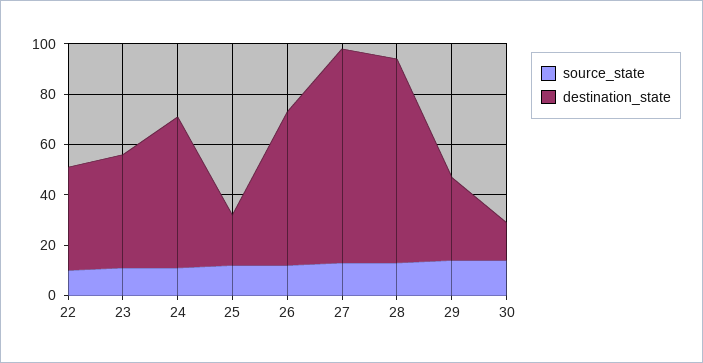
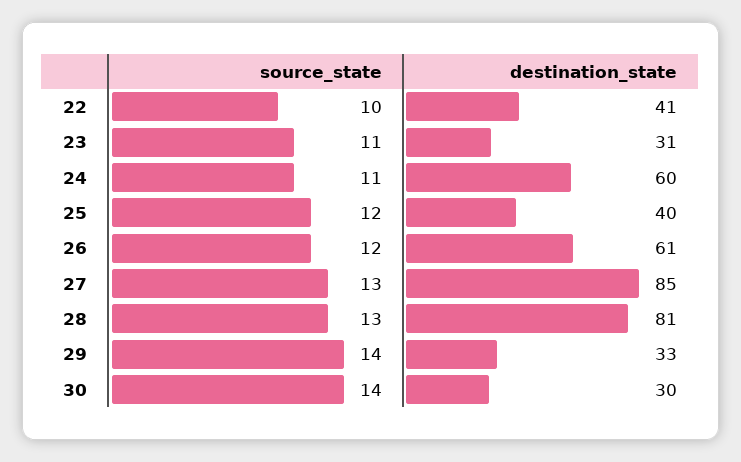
  {
    "source_state": {
      "22": 10,
      "23": 11,
      "24": 11,
      "25": 12,
      "26": 12,
      "27": 13,
      "28": 13,
      "29": 14,
      "30": 14
    },
    "destination_state": {
      "22": 41,
-     "23": 45,
+     "23": 31,
      "24": 60,
-     "25": 20,
+     "25": 40,
      "26": 61,
      "27": 85,
      "28": 81,
      "29": 33,
-     "30": 15
+     "30": 30
    }
  }

